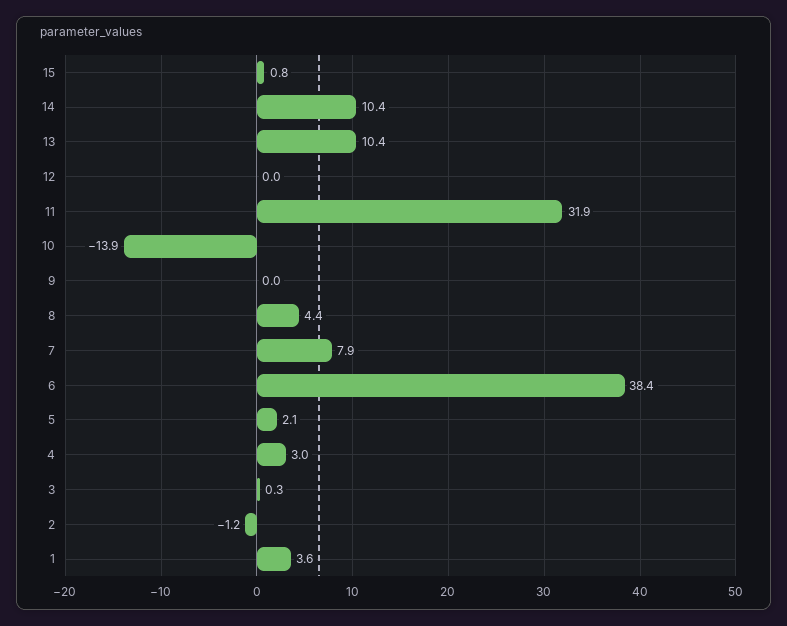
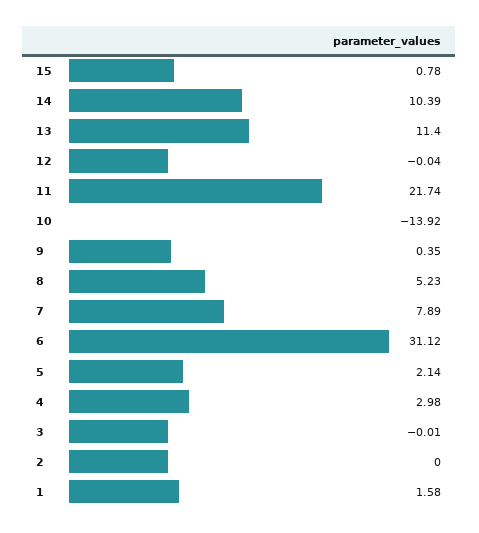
  {
    "15": 0.78,
    "14": 10.39,
-   "13": 10.4,
+   "13": 11.4,
    "12": -0.04,
-   "11": 31.9,
+   "11": 21.74,
    "10": -13.92,
-   "9": 0,
+   "9": 0.35,
-   "8": 4.4,
+   "8": 5.23,
    "7": 7.89,
-   "6": 38.4,
+   "6": 31.12,
    "5": 2.14,
    "4": 2.98,
-   "3": 0.3,
+   "3": -0.01,
-   "2": -1.2,
+   "2": 0,
-   "1": 3.6
+   "1": 1.58
  }

